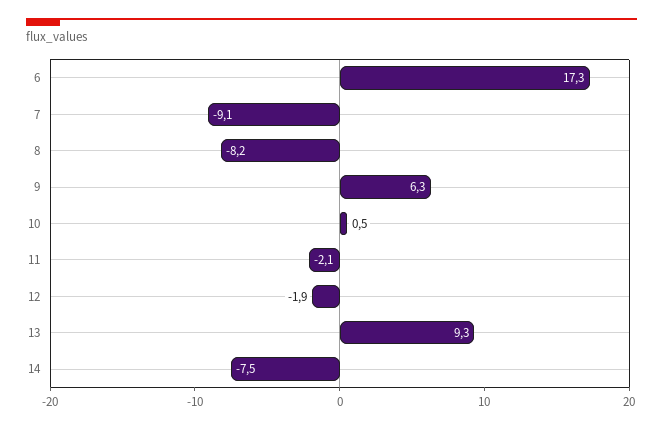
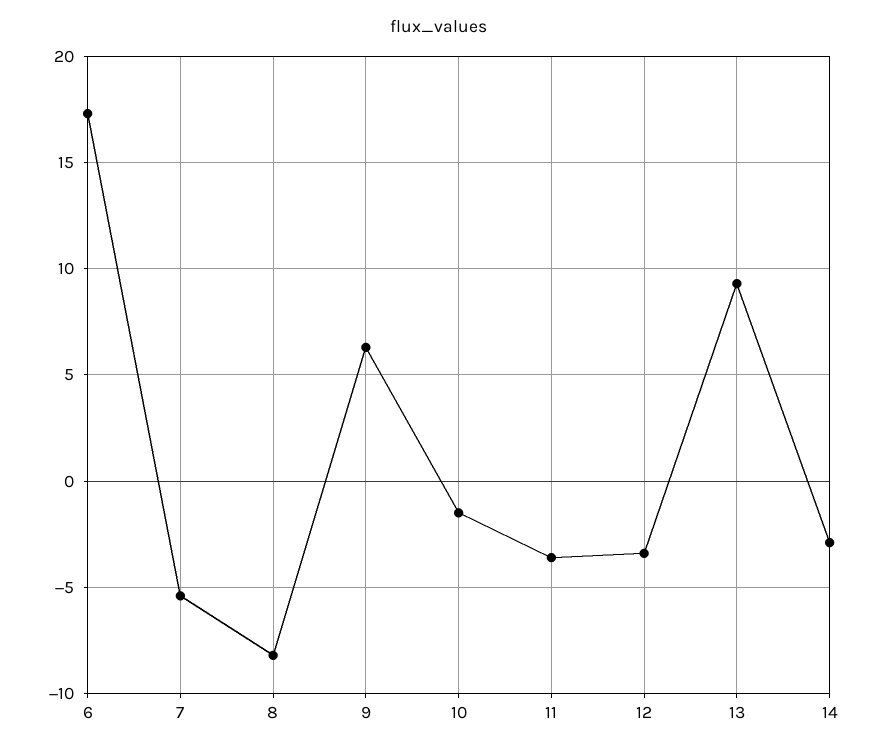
  {
    "6": 17.3,
-   "7": -9.1,
+   "7": -5.5,
    "8": -8.2,
    "9": 6.3,
-   "10": 0.5,
+   "10": -1.5,
-   "11": -2.1,
+   "11": -3.5,
-   "12": -1.9,
+   "12": -3.5,
    "13": 9.3,
-   "14": -7.5
+   "14": -3
  }

